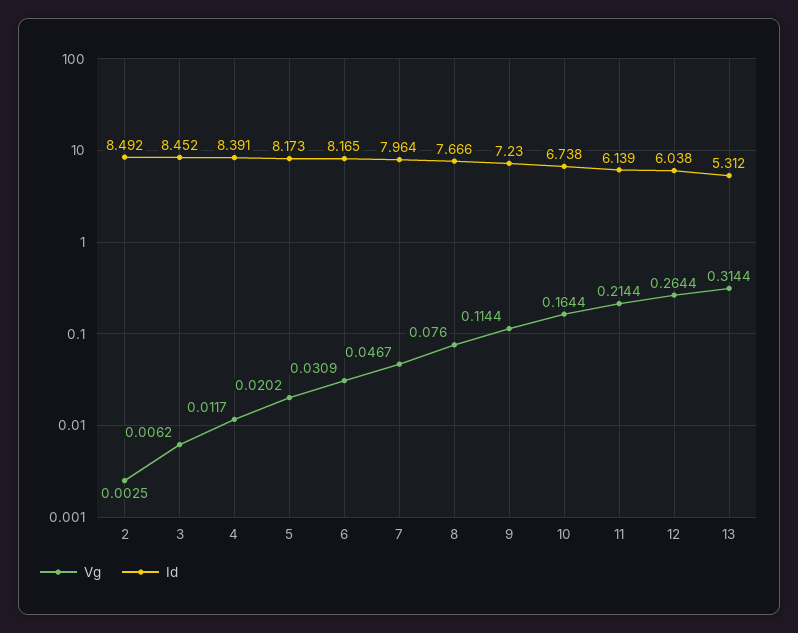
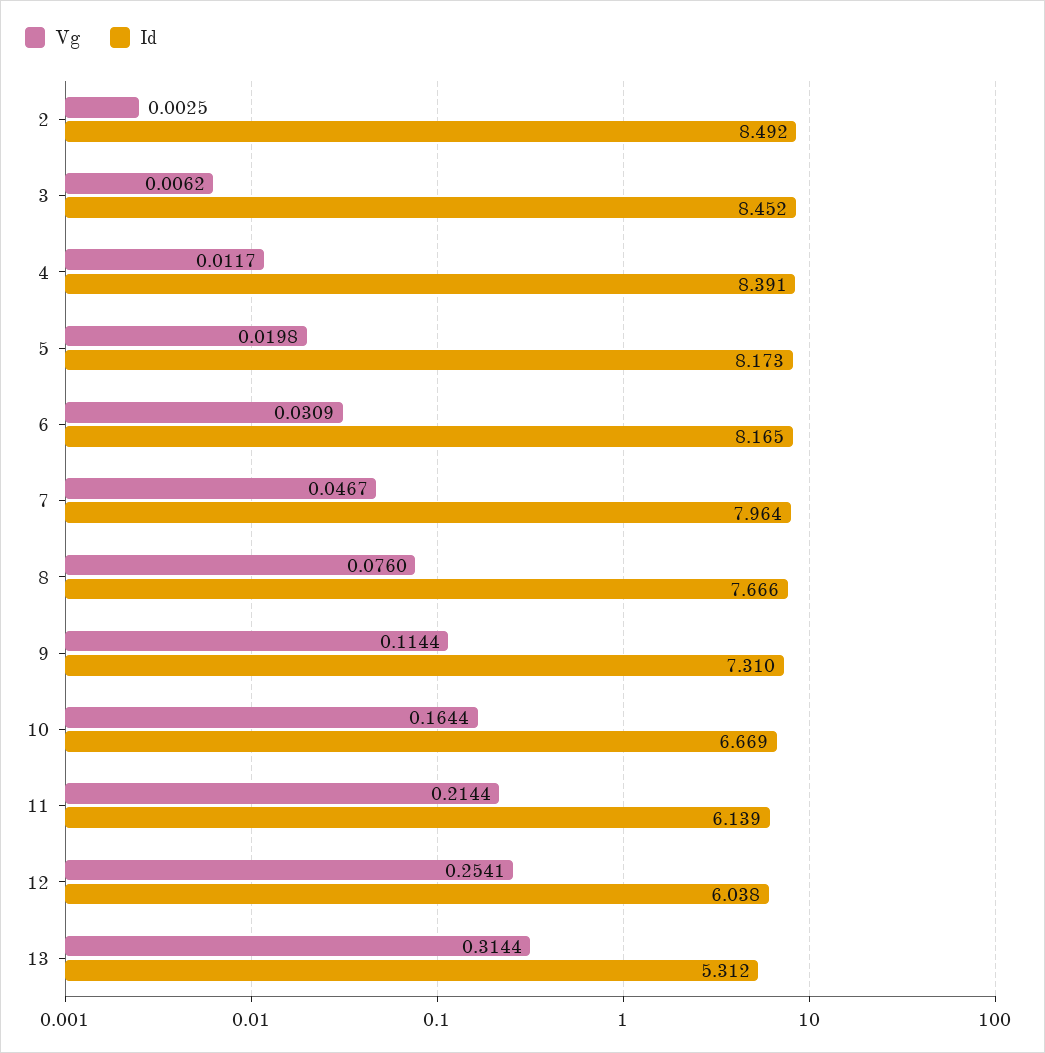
  {
    "Vg": {
      "2": 0.0025,
      "3": 0.0062,
      "4": 0.0117,
-     "5": 0.0202,
+     "5": 0.0198,
      "6": 0.0309,
      "7": 0.0467,
      "8": 0.076,
      "9": 0.1144,
      "10": 0.1644,
      "11": 0.2144,
-     "12": 0.2644,
+     "12": 0.2541,
      "13": 0.3144
    },
    "Id": {
      "2": 8.492,
      "3": 8.452,
      "4": 8.391,
      "5": 8.173,
      "6": 8.165,
      "7": 7.964,
      "8": 7.666,
-     "9": 7.23,
+     "9": 7.31,
-     "10": 6.738,
+     "10": 6.669,
      "11": 6.139,
      "12": 6.038,
      "13": 5.312
    }
  }

